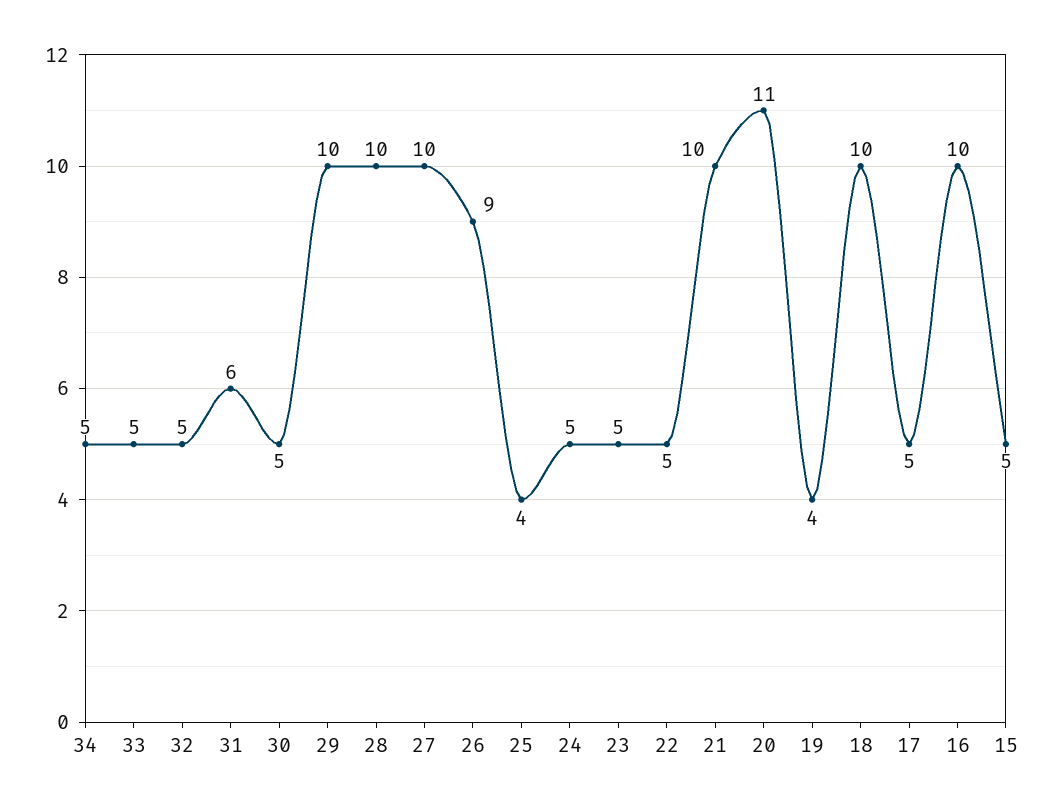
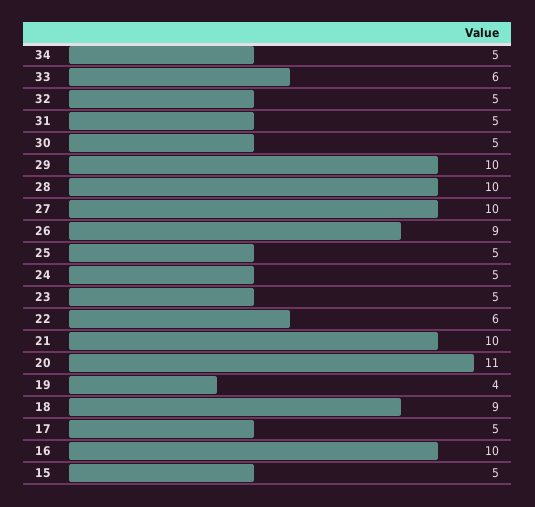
  {
    "34": 5,
-   "33": 5,
+   "33": 6,
    "32": 5,
-   "31": 6,
+   "31": 5,
    "30": 5,
    "29": 10,
    "28": 10,
    "27": 10,
    "26": 9,
-   "25": 4,
+   "25": 5,
    "24": 5,
    "23": 5,
-   "22": 5,
+   "22": 6,
    "21": 10,
    "20": 11,
    "19": 4,
-   "18": 10,
+   "18": 9,
    "17": 5,
    "16": 10,
    "15": 5
  }

